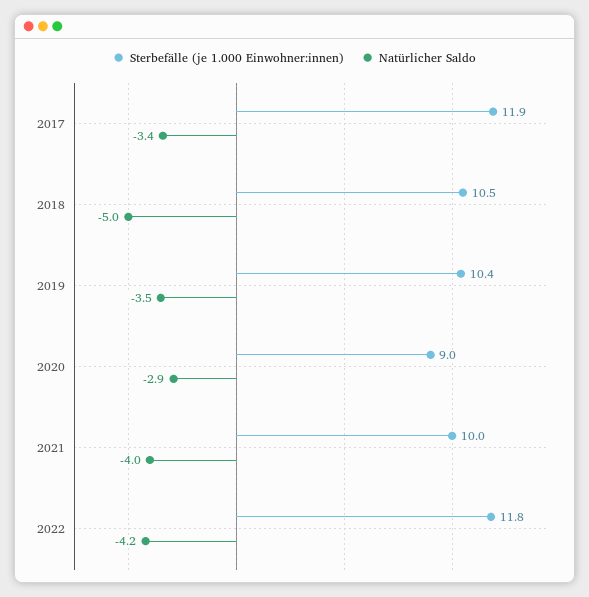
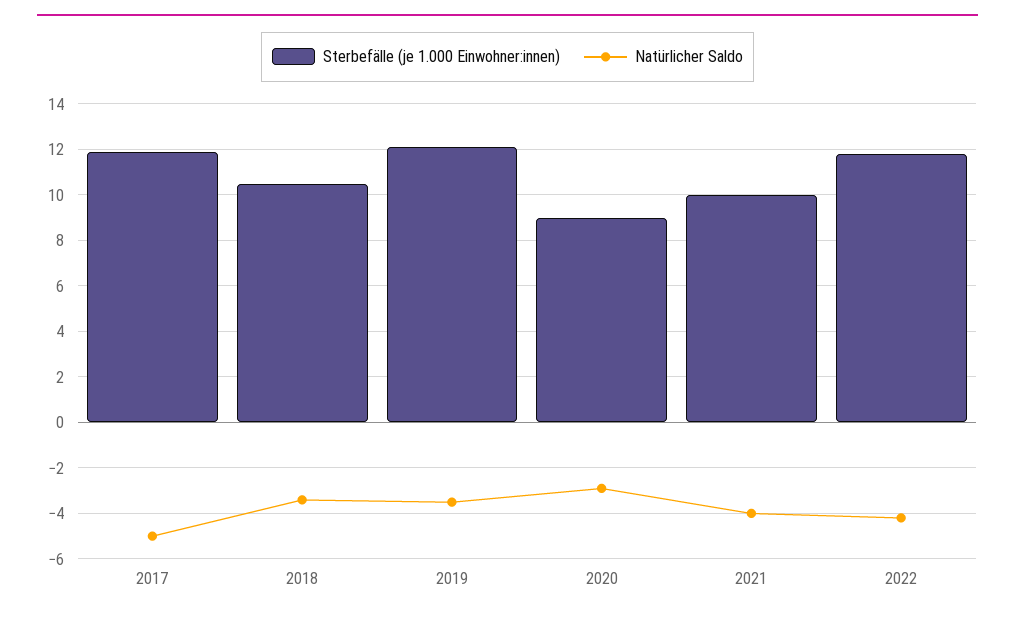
  {
    "Sterbefälle (je 1.000 Einwohner:innen)": {
      "2017": 11.9,
      "2018": 10.5,
-     "2019": 10.4,
+     "2019": 12,
      "2020": 9,
      "2021": 10,
      "2022": 11.8
    },
    "Natürlicher Saldo": {
-     "2017": -3.4,
+     "2017": -5,
-     "2018": -5,
+     "2018": -3.5,
      "2019": -3.5,
      "2020": -2.9,
      "2021": -4,
      "2022": -4.2
    }
  }

